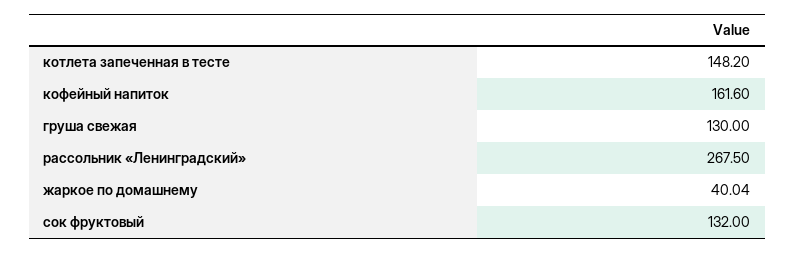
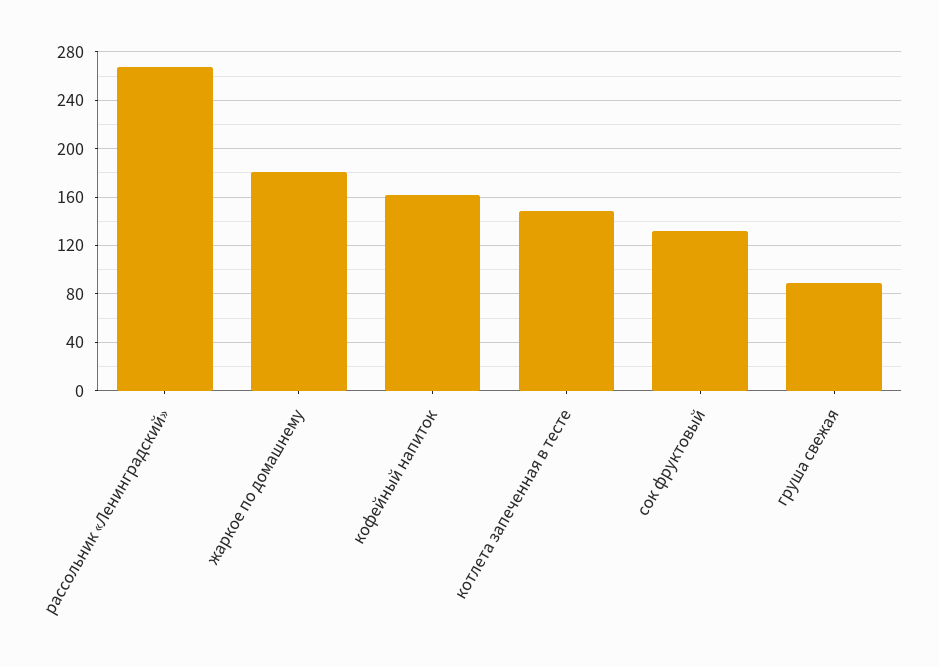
  {
    "котлета запеченная в тесте": 148.2,
    "кофейный напиток": 161.6,
-   "груша свежая": 130,
+   "груша свежая": 90,
    "рассольник «Ленинградский»": 267.5,
-   "жаркое по домашнему": 40.04,
+   "жаркое по домашнему": 180,
    "сок фруктовый": 132
  }

